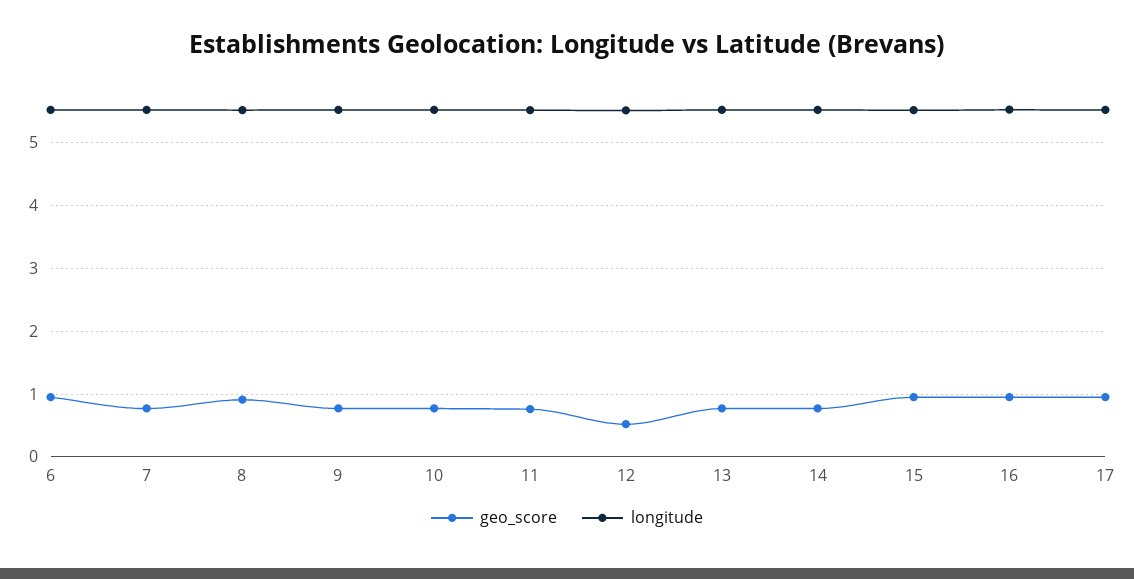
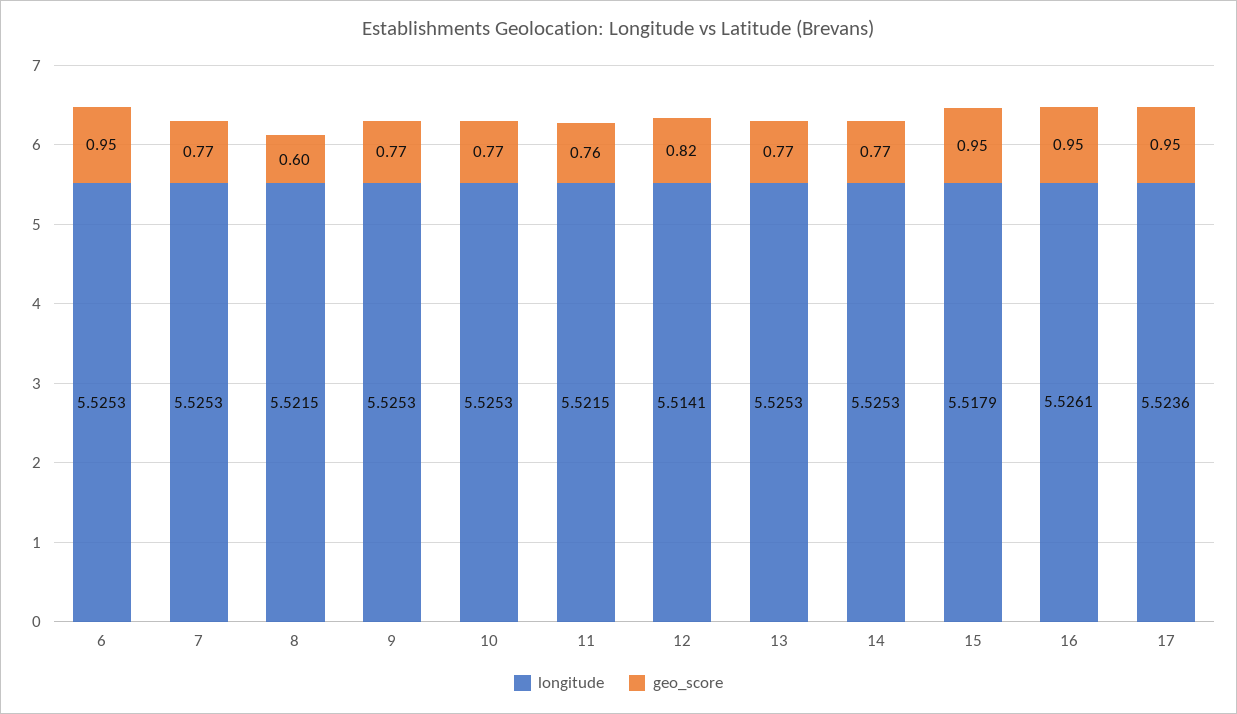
  {
    "geo_score": {
      "6": 0.95,
      "7": 0.77,
-     "8": 0.9,
+     "8": 0.6,
      "9": 0.77,
      "10": 0.77,
      "11": 0.76,
-     "12": 0.5,
+     "12": 0.82,
      "13": 0.77,
      "14": 0.77,
      "15": 0.95,
      "16": 0.95,
      "17": 0.95
    },
    "longitude": {
      "6": 5.5253,
      "7": 5.5253,
      "8": 5.5215,
      "9": 5.5253,
      "10": 5.5253,
      "11": 5.5215,
      "12": 5.5141,
      "13": 5.5253,
      "14": 5.5253,
      "15": 5.5179,
      "16": 5.5261,
      "17": 5.5236
    }
  }

